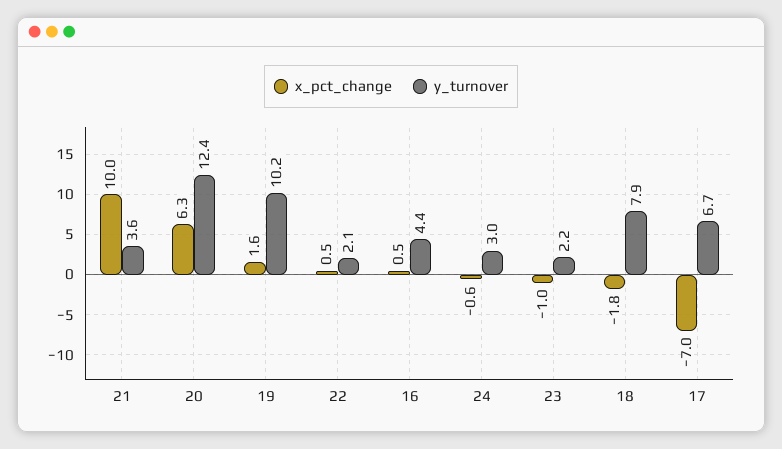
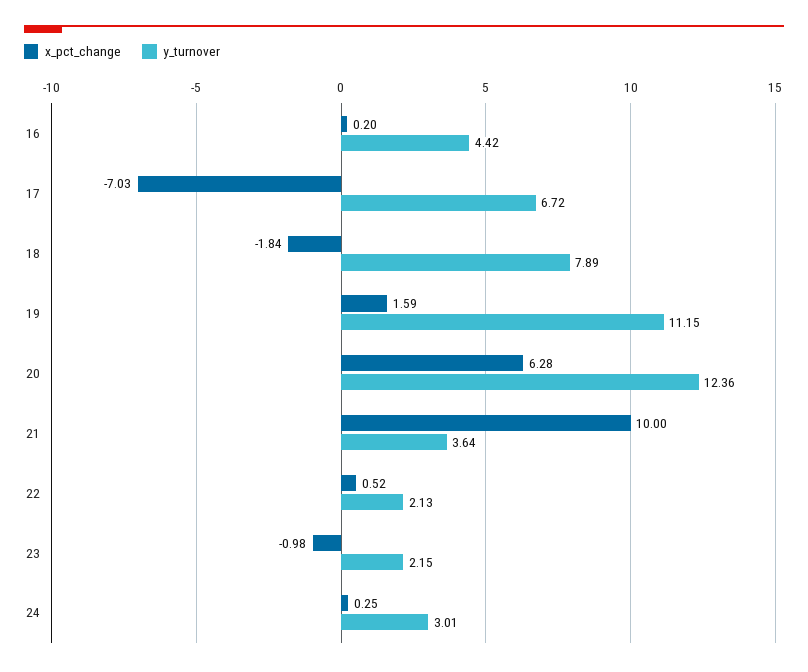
  {
    "x_pct_change": {
      "21": 10,
      "20": 6.28,
      "19": 1.59,
      "22": 0.52,
-     "16": 0.5,
+     "16": 0.2,
-     "24": -0.6,
+     "24": 0.25,
      "23": -0.98,
      "18": -1.84,
      "17": -7.03
    },
    "y_turnover": {
      "21": 3.64,
      "20": 12.36,
-     "19": 10.2,
+     "19": 11.15,
      "22": 2.13,
      "16": 4.42,
      "24": 3.01,
      "23": 2.15,
      "18": 7.89,
      "17": 6.72
    }
  }

